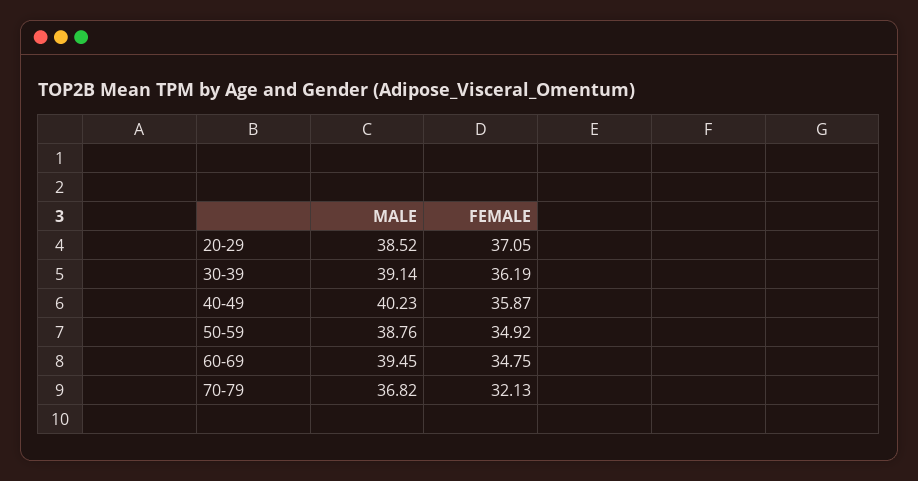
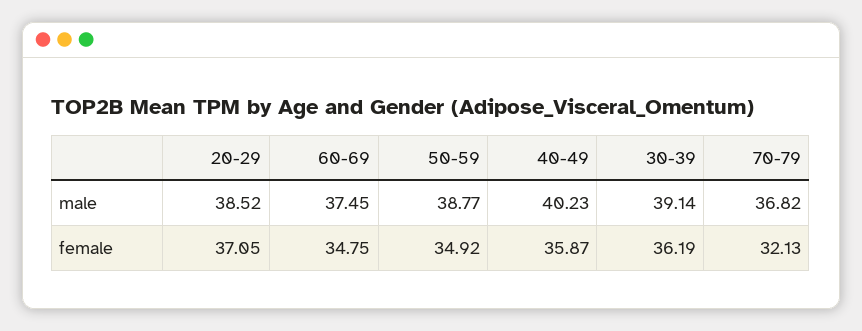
  {
    "MALE": {
      "20-29": 38.52,
      "30-39": 39.14,
      "40-49": 40.23,
-     "50-59": 38.76,
+     "50-59": 38.77,
-     "60-69": 39.45,
+     "60-69": 37.45,
      "70-79": 36.82
    },
    "FEMALE": {
      "20-29": 37.05,
      "30-39": 36.19,
      "40-49": 35.87,
      "50-59": 34.92,
      "60-69": 34.75,
      "70-79": 32.13
    }
  }

